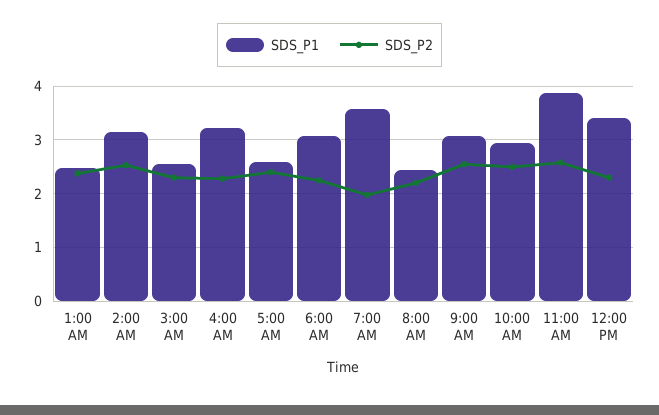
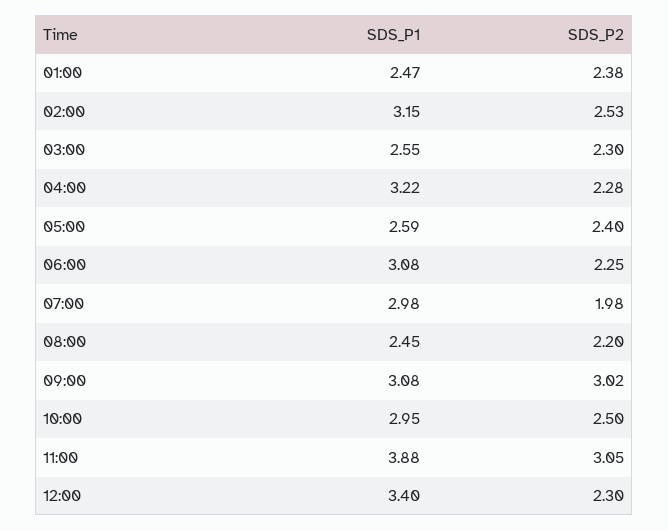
  {
    "SDS_P1": {
      "1:00 AM": 2.47,
      "2:00 AM": 3.15,
      "3:00 AM": 2.55,
      "4:00 AM": 3.22,
      "5:00 AM": 2.59,
      "6:00 AM": 3.08,
-     "7:00 AM": 3.6,
+     "7:00 AM": 2.98,
      "8:00 AM": 2.45,
      "9:00 AM": 3.08,
      "10:00 AM": 2.95,
      "11:00 AM": 3.88,
      "12:00 PM": 3.4
    },
    "SDS_P2": {
      "1:00 AM": 2.38,
      "2:00 AM": 2.53,
      "3:00 AM": 2.3,
      "4:00 AM": 2.28,
      "5:00 AM": 2.4,
      "6:00 AM": 2.25,
      "7:00 AM": 1.98,
      "8:00 AM": 2.2,
-     "9:00 AM": 2.6,
+     "9:00 AM": 3.02,
      "10:00 AM": 2.5,
-     "11:00 AM": 2.6,
+     "11:00 AM": 3.05,
      "12:00 PM": 2.3
    }
  }

